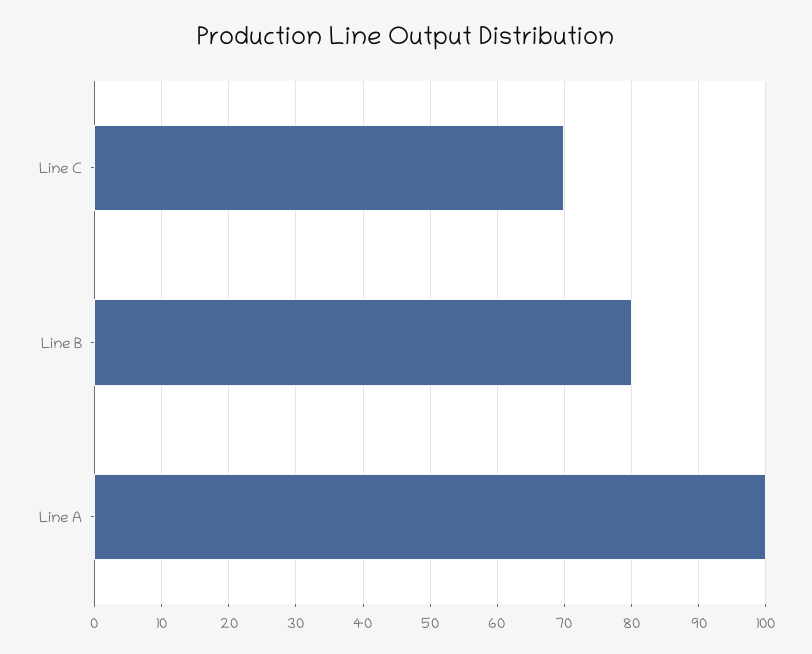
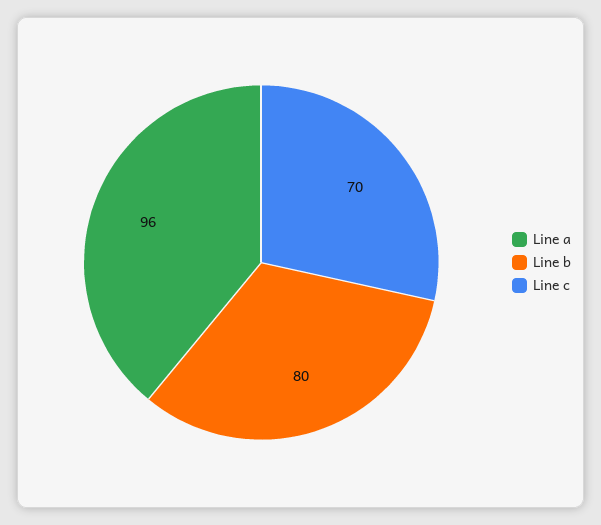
  {
    "Line C": 70,
    "Line B": 80,
-   "Line A": 100
+   "Line A": 96
  }

